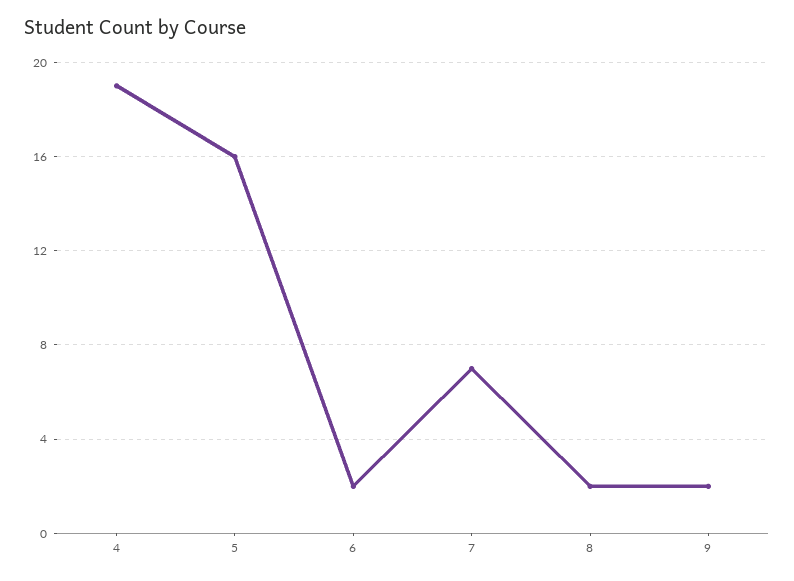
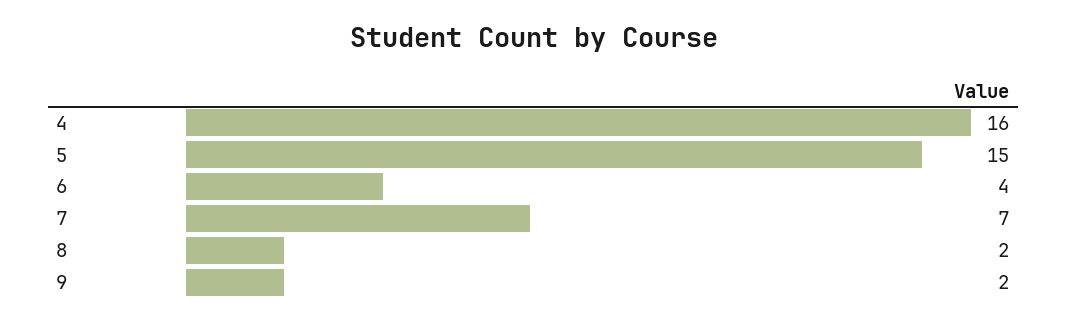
  {
-   "4": 19,
+   "4": 16,
-   "5": 16,
+   "5": 15,
-   "6": 2,
+   "6": 4,
    "7": 7,
    "8": 2,
    "9": 2
  }

